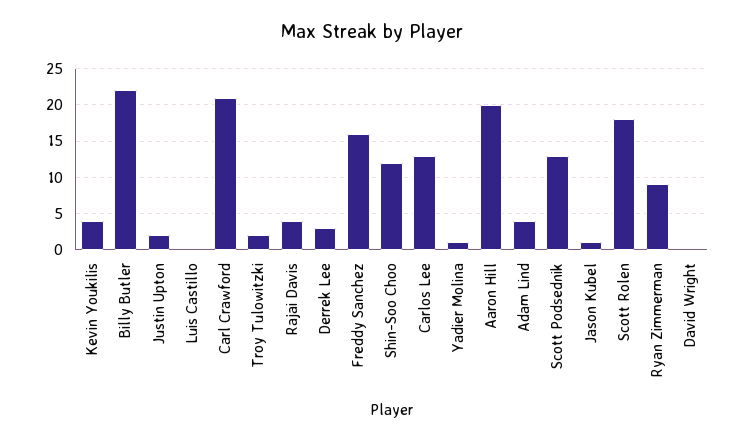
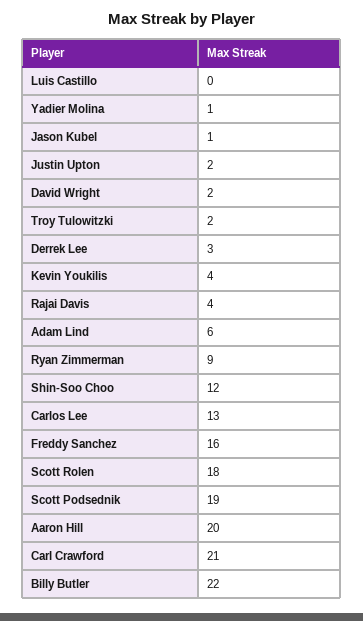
  {
    "Kevin Youkilis": 4,
    "Billy Butler": 22,
    "Justin Upton": 2,
    "Luis Castillo": 0,
    "Carl Crawford": 21,
    "Troy Tulowitzki": 2,
    "Rajai Davis": 4,
    "Derrek Lee": 3,
    "Freddy Sanchez": 16,
    "Shin-Soo Choo": 12,
    "Carlos Lee": 13,
    "Yadier Molina": 1,
    "Aaron Hill": 20,
-   "Adam Lind": 4,
+   "Adam Lind": 6,
-   "Scott Podsednik": 13,
+   "Scott Podsednik": 19,
    "Jason Kubel": 1,
    "Scott Rolen": 18,
    "Ryan Zimmerman": 9,
-   "David Wright": 0
+   "David Wright": 2
  }

